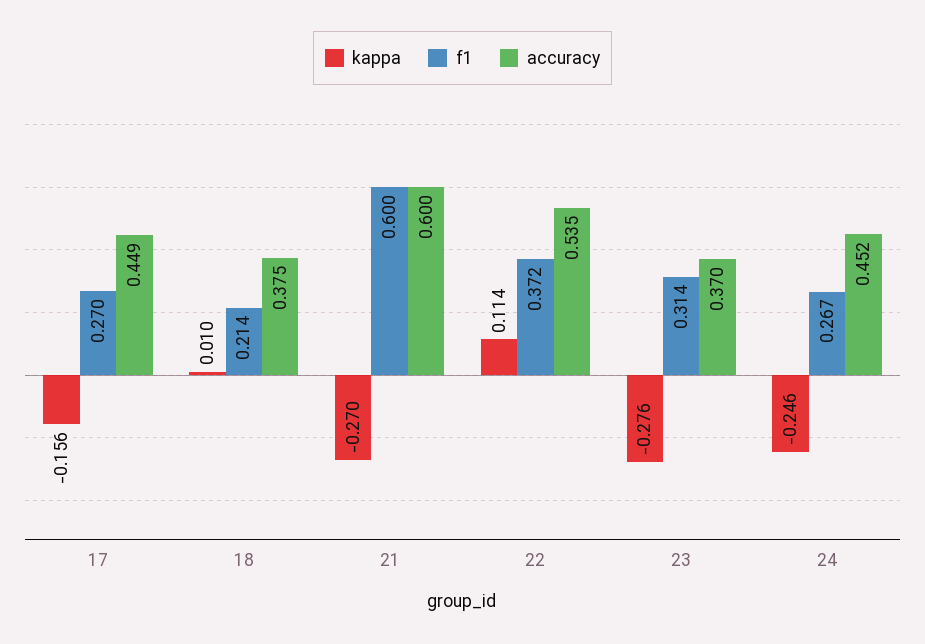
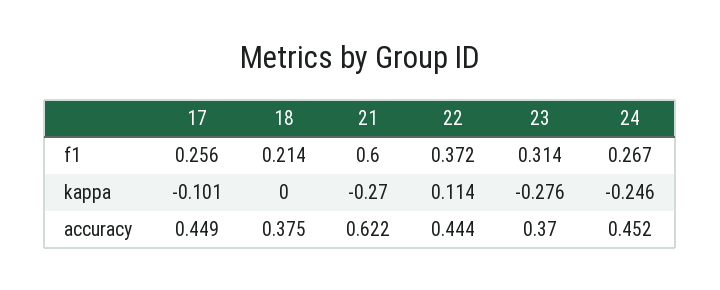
  {
    "kappa": {
-     "17": -0.156,
+     "17": -0.101,
-     "18": 0.01,
+     "18": 0,
      "21": -0.27,
      "22": 0.114,
      "23": -0.276,
      "24": -0.246
    },
    "f1": {
-     "17": 0.27,
+     "17": 0.256,
      "18": 0.214,
      "21": 0.6,
      "22": 0.372,
      "23": 0.314,
      "24": 0.267
    },
    "accuracy": {
      "17": 0.449,
      "18": 0.375,
-     "21": 0.6,
+     "21": 0.622,
-     "22": 0.535,
+     "22": 0.444,
      "23": 0.37,
      "24": 0.452
    }
  }

